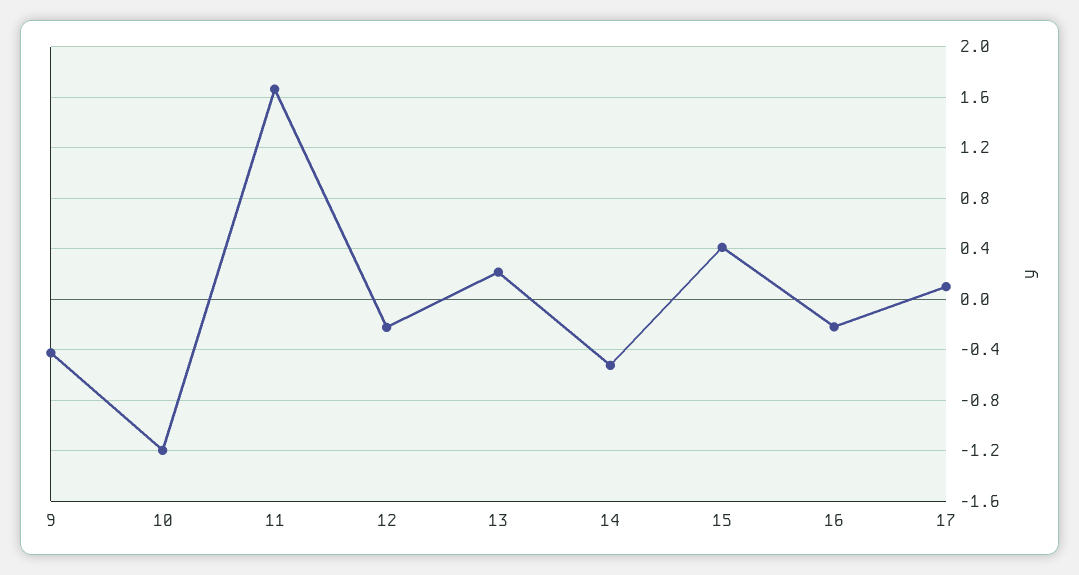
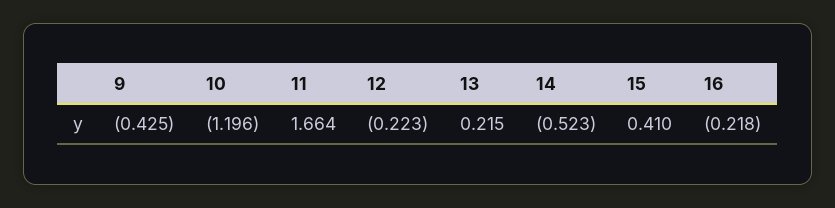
  {
    "9": -0.425,
    "10": -1.196,
    "11": 1.664,
    "12": -0.223,
    "13": 0.215,
    "14": -0.523,
    "15": 0.41,
-   "16": -0.218,
+   "16": -0.218
-   "17": 0.1
  }

